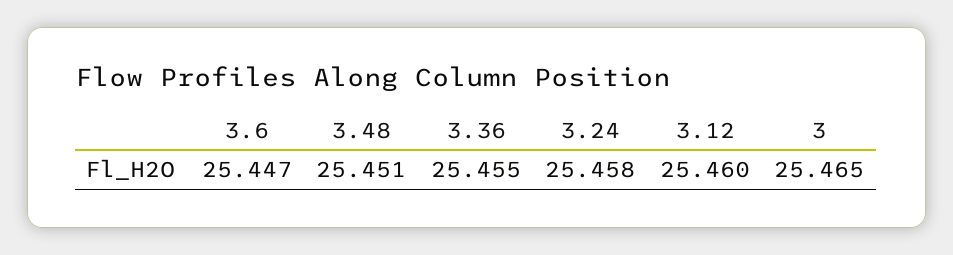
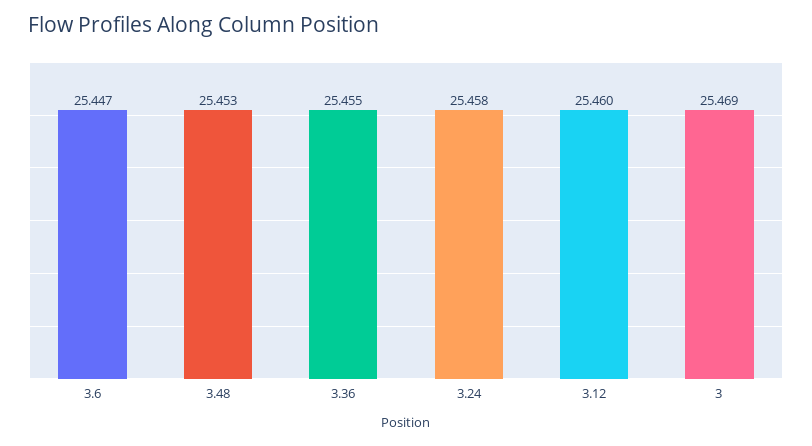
  {
    "3.6": 25.447,
-   "3.48": 25.451,
+   "3.48": 25.453,
    "3.36": 25.455,
    "3.24": 25.458,
    "3.12": 25.46,
-   "3": 25.465
+   "3": 25.469
  }

